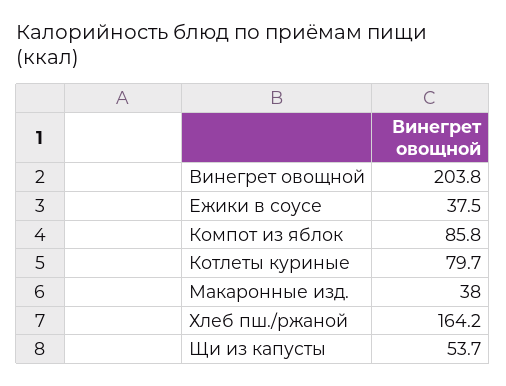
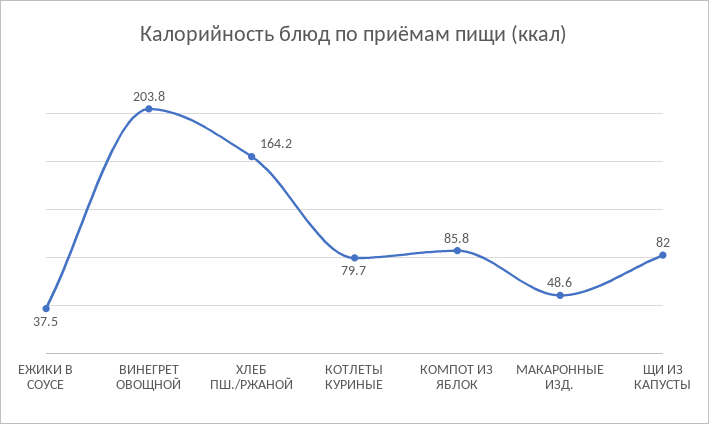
  {
    "Винегрет овощной": 203.8,
    "Ежики в соусе": 37.5,
    "Компот из яблок": 85.8,
    "Котлеты куриные": 79.7,
-   "Макаронные изд.": 38,
+   "Макаронные изд.": 48.6,
    "Хлеб пш./ржаной": 164.2,
-   "Щи из капусты": 53.7
+   "Щи из капусты": 82
  }

